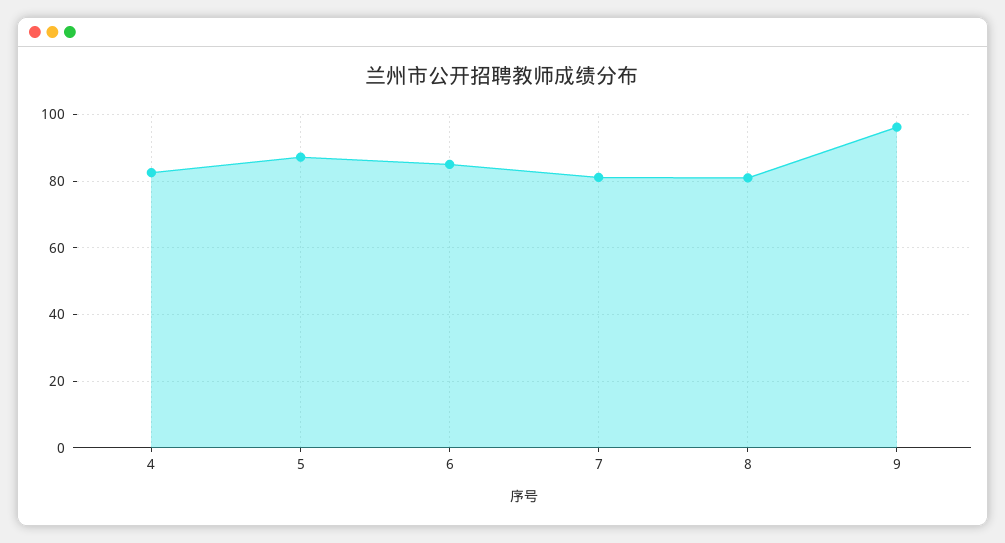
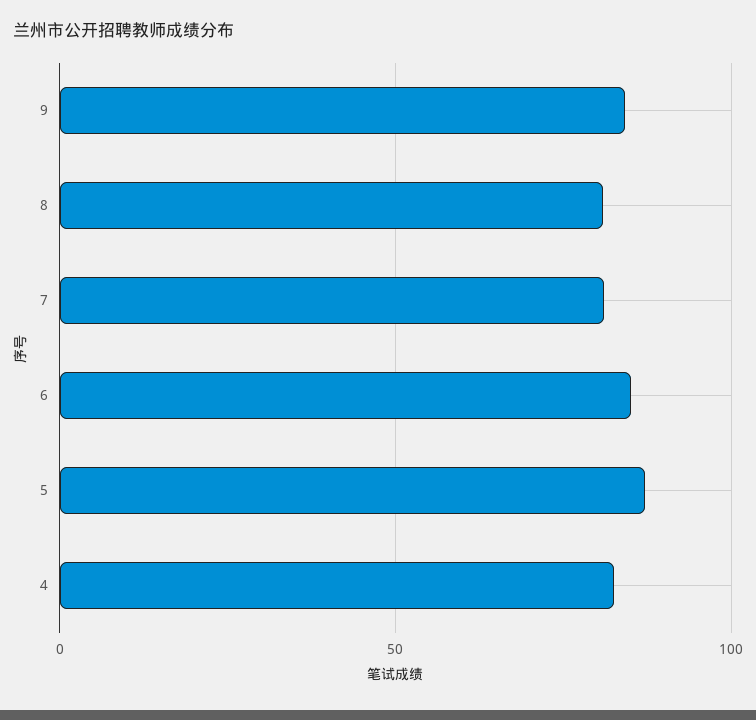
  {
    "4": 82,
    "5": 88,
    "6": 86,
    "7": 82,
    "8": 80,
-   "9": 96
+   "9": 85
  }

